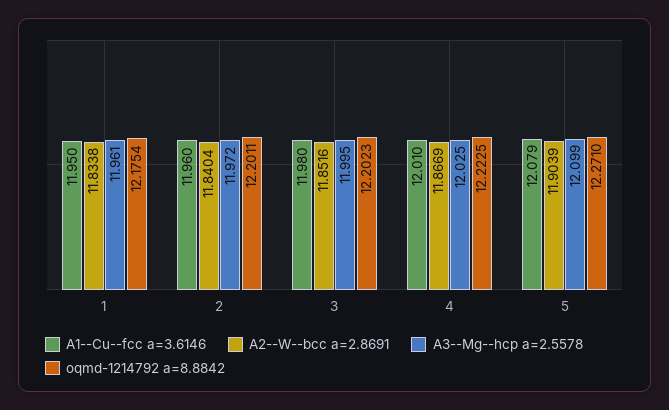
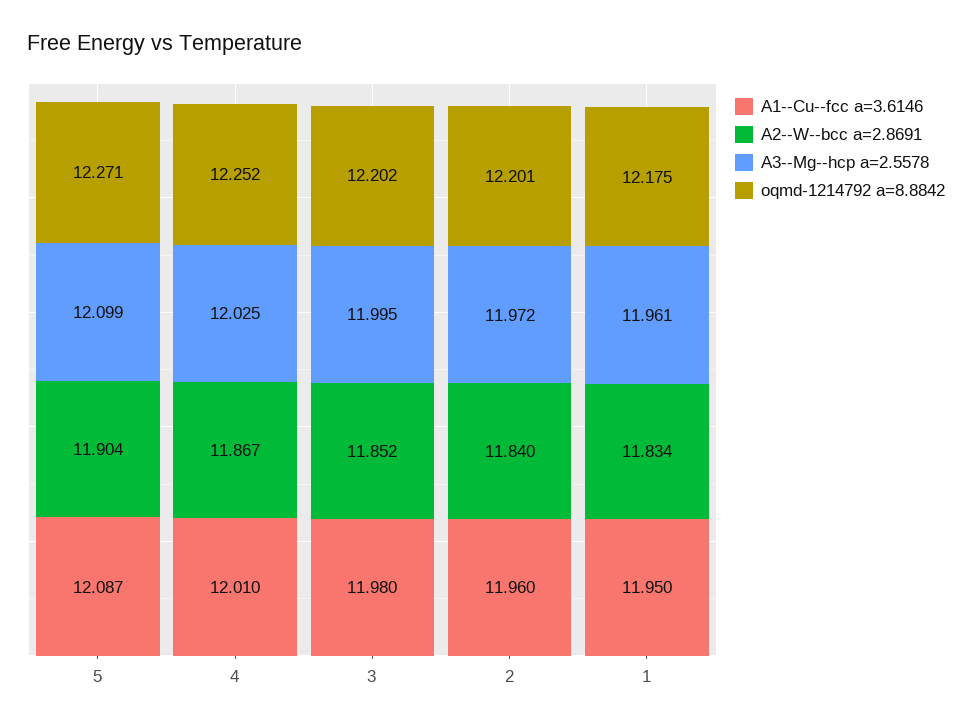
  {
    "A1--Cu--fcc a=3.6146": {
      "1": 11.95,
      "2": 11.96,
      "3": 11.98,
      "4": 12.01,
-     "5": 12.079
+     "5": 12.087
    },
    "A2--W--bcc a=2.8691": {
      "1": 11.8338,
      "2": 11.8404,
      "3": 11.8516,
      "4": 11.8669,
      "5": 11.9039
    },
    "A3--Mg--hcp a=2.5578": {
      "1": 11.961,
      "2": 11.972,
      "3": 11.995,
      "4": 12.025,
      "5": 12.099
    },
    "oqmd-1214792 a=8.8842": {
      "1": 12.1754,
      "2": 12.2011,
      "3": 12.2023,
-     "4": 12.2225,
+     "4": 12.252,
      "5": 12.271
    }
  }

